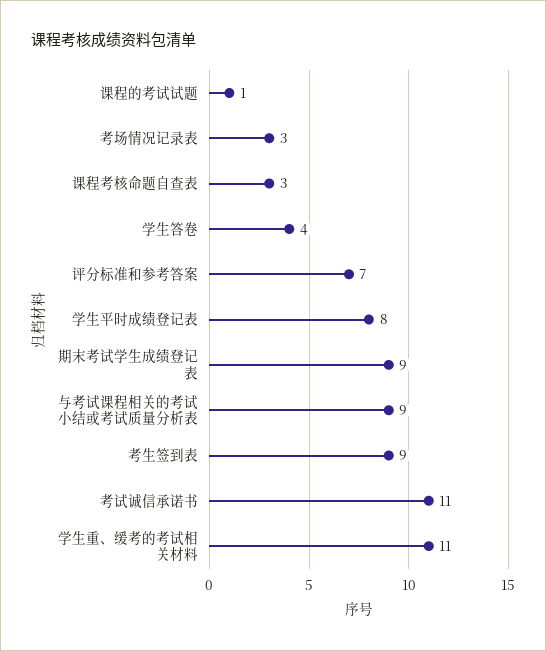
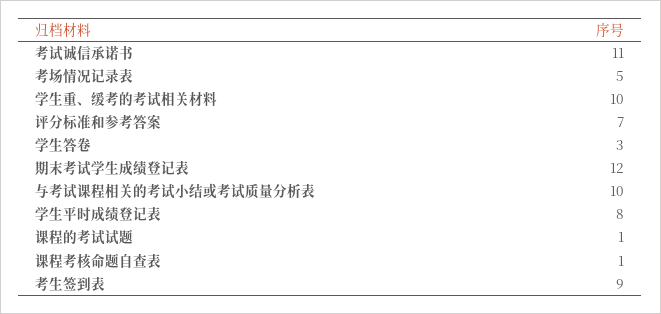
  {
    "课程的考试试题": 1,
-   "考场情况记录表": 3,
+   "考场情况记录表": 5,
-   "课程考核命题自查表": 3,
+   "课程考核命题自查表": 1,
-   "学生答卷": 4,
+   "学生答卷": 3,
    "评分标准和参考答案": 7,
    "学生平时成绩登记表": 8,
-   "期末考试学生成绩登记表": 9,
+   "期末考试学生成绩登记表": 12,
-   "与考试课程相关的考试小结或考试质量分析表": 9,
+   "与考试课程相关的考试小结或考试质量分析表": 10,
    "考生签到表": 9,
    "考试诚信承诺书": 11,
-   "学生重、缓考的考试相关材料": 11
+   "学生重、缓考的考试相关材料": 10
  }

